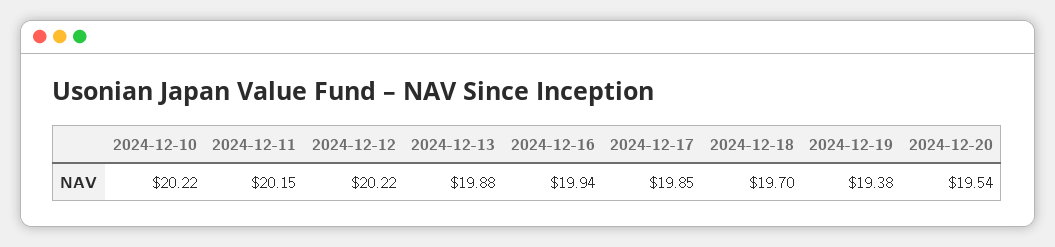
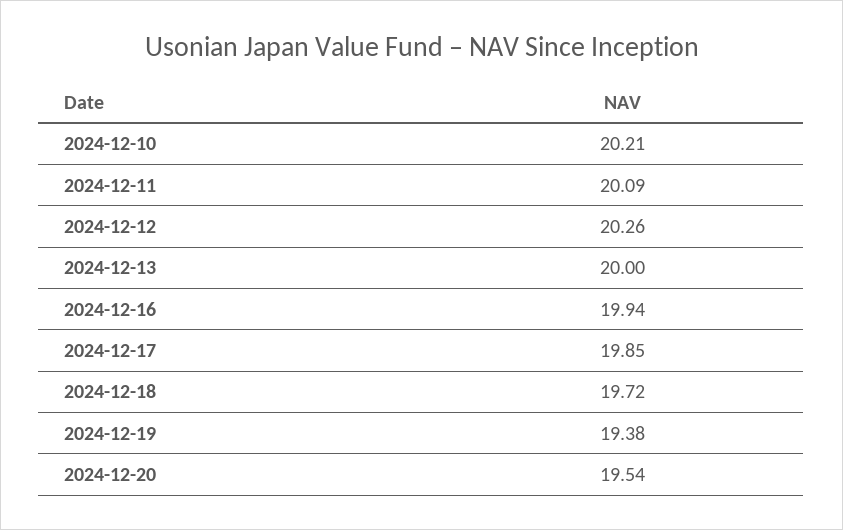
  {
-   "2024-12-10": 20.22,
+   "2024-12-10": 20.21,
-   "2024-12-11": 20.15,
+   "2024-12-11": 20.09,
-   "2024-12-12": 20.22,
+   "2024-12-12": 20.26,
-   "2024-12-13": 19.88,
+   "2024-12-13": 20,
    "2024-12-16": 19.94,
    "2024-12-17": 19.85,
-   "2024-12-18": 19.7,
+   "2024-12-18": 19.72,
    "2024-12-19": 19.38,
    "2024-12-20": 19.54
  }

